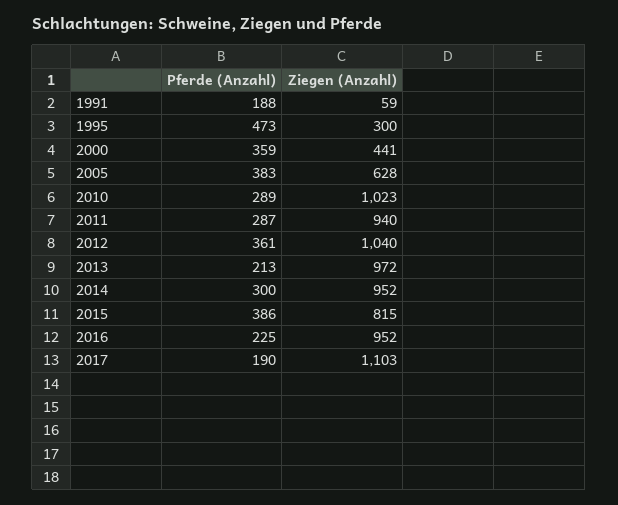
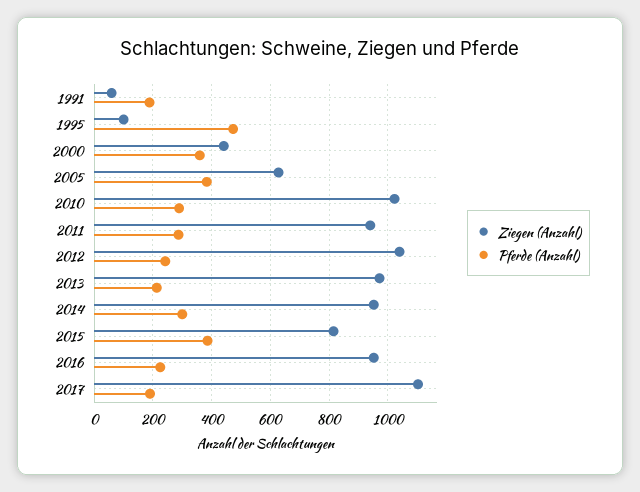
  {
    "Pferde (Anzahl)": {
      "1991": 188,
      "1995": 473,
      "2000": 359,
      "2005": 383,
      "2010": 289,
      "2011": 287,
-     "2012": 361,
+     "2012": 250,
      "2013": 213,
      "2014": 300,
      "2015": 386,
      "2016": 225,
      "2017": 190
    },
    "Ziegen (Anzahl)": {
      "1991": 59,
-     "1995": 300,
+     "1995": 100,
      "2000": 441,
      "2005": 628,
      "2010": 1023,
      "2011": 940,
      "2012": 1040,
      "2013": 972,
      "2014": 952,
      "2015": 815,
      "2016": 952,
      "2017": 1103
    }
  }

